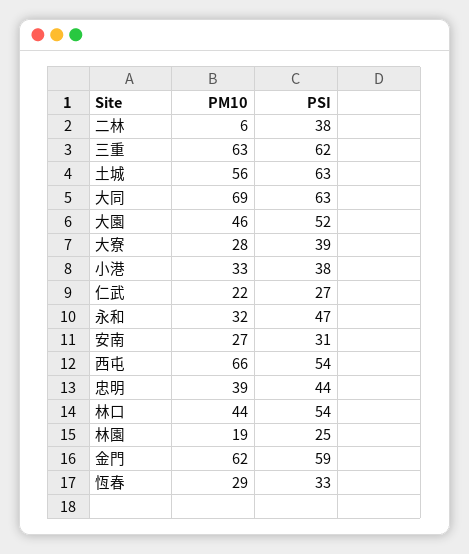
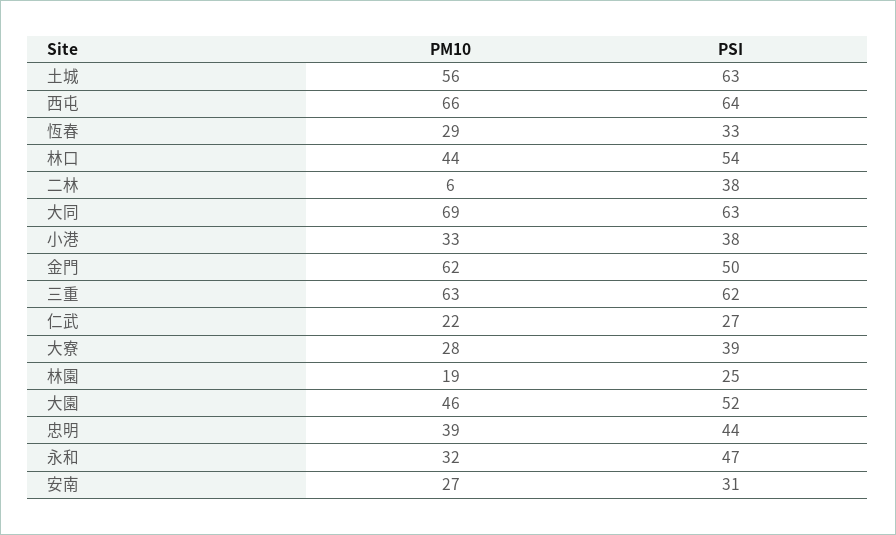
  {
    "PM10": {
      "二林": 6,
      "三重": 63,
      "土城": 56,
      "大同": 69,
      "大園": 46,
      "大寮": 28,
      "小港": 33,
      "仁武": 22,
      "永和": 32,
      "安南": 27,
      "西屯": 66,
      "忠明": 39,
      "林口": 44,
      "林園": 19,
      "金門": 62,
      "恆春": 29
    },
    "PSI": {
      "二林": 38,
      "三重": 62,
      "土城": 63,
      "大同": 63,
      "大園": 52,
      "大寮": 39,
      "小港": 38,
      "仁武": 27,
      "永和": 47,
      "安南": 31,
-     "西屯": 54,
+     "西屯": 64,
      "忠明": 44,
      "林口": 54,
      "林園": 25,
-     "金門": 59,
+     "金門": 50,
      "恆春": 33
    }
  }

